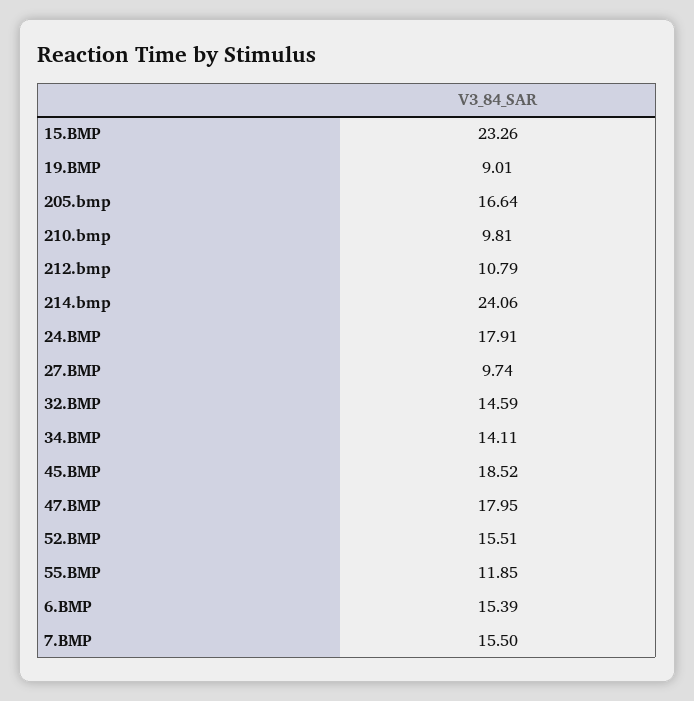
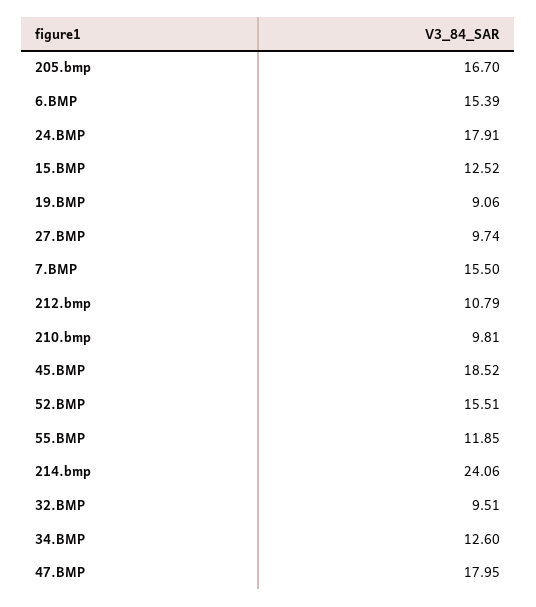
  {
-   "15.BMP": 23.26,
+   "15.BMP": 12.52,
-   "19.BMP": 9.01,
+   "19.BMP": 9.06,
-   "205.bmp": 16.64,
+   "205.bmp": 16.7,
    "210.bmp": 9.81,
    "212.bmp": 10.79,
    "214.bmp": 24.06,
    "24.BMP": 17.91,
    "27.BMP": 9.74,
-   "32.BMP": 14.59,
+   "32.BMP": 9.51,
-   "34.BMP": 14.11,
+   "34.BMP": 12.6,
    "45.BMP": 18.52,
    "47.BMP": 17.95,
    "52.BMP": 15.51,
    "55.BMP": 11.85,
    "6.BMP": 15.39,
    "7.BMP": 15.5
  }

